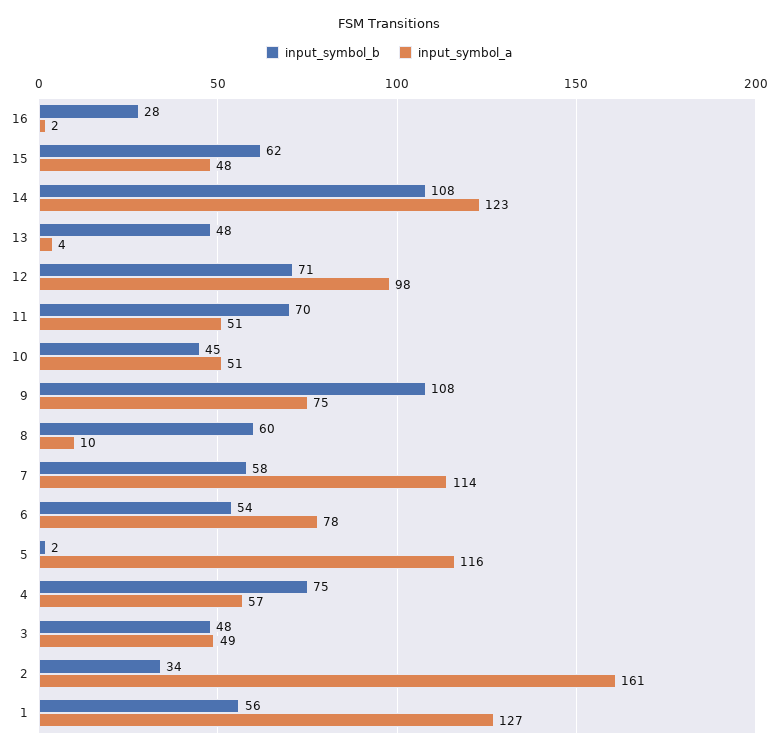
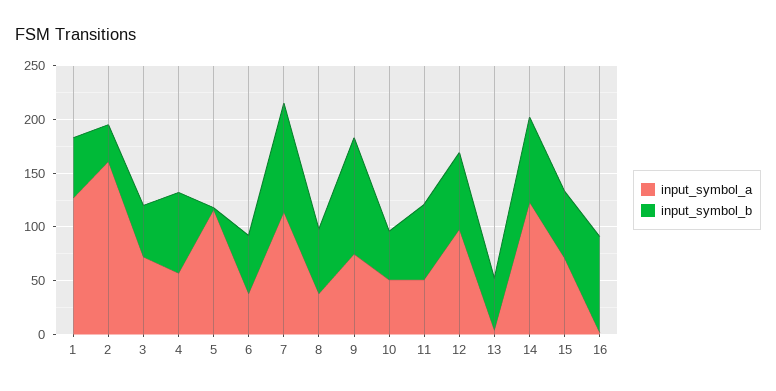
  {
    "input_symbol_b": {
-     "16": 28,
+     "16": 90,
      "15": 62,
-     "14": 108,
+     "14": 80,
      "13": 48,
      "12": 71,
      "11": 70,
      "10": 45,
      "9": 108,
      "8": 60,
-     "7": 58,
+     "7": 100,
      "6": 54,
      "5": 2,
      "4": 75,
      "3": 48,
      "2": 34,
      "1": 56
    },
    "input_symbol_a": {
      "16": 2,
-     "15": 48,
+     "15": 70,
      "14": 123,
      "13": 4,
      "12": 98,
      "11": 51,
      "10": 51,
      "9": 75,
-     "8": 10,
+     "8": 40,
      "7": 114,
-     "6": 78,
+     "6": 40,
      "5": 116,
      "4": 57,
-     "3": 49,
+     "3": 70,
      "2": 161,
      "1": 127
    }
  }

